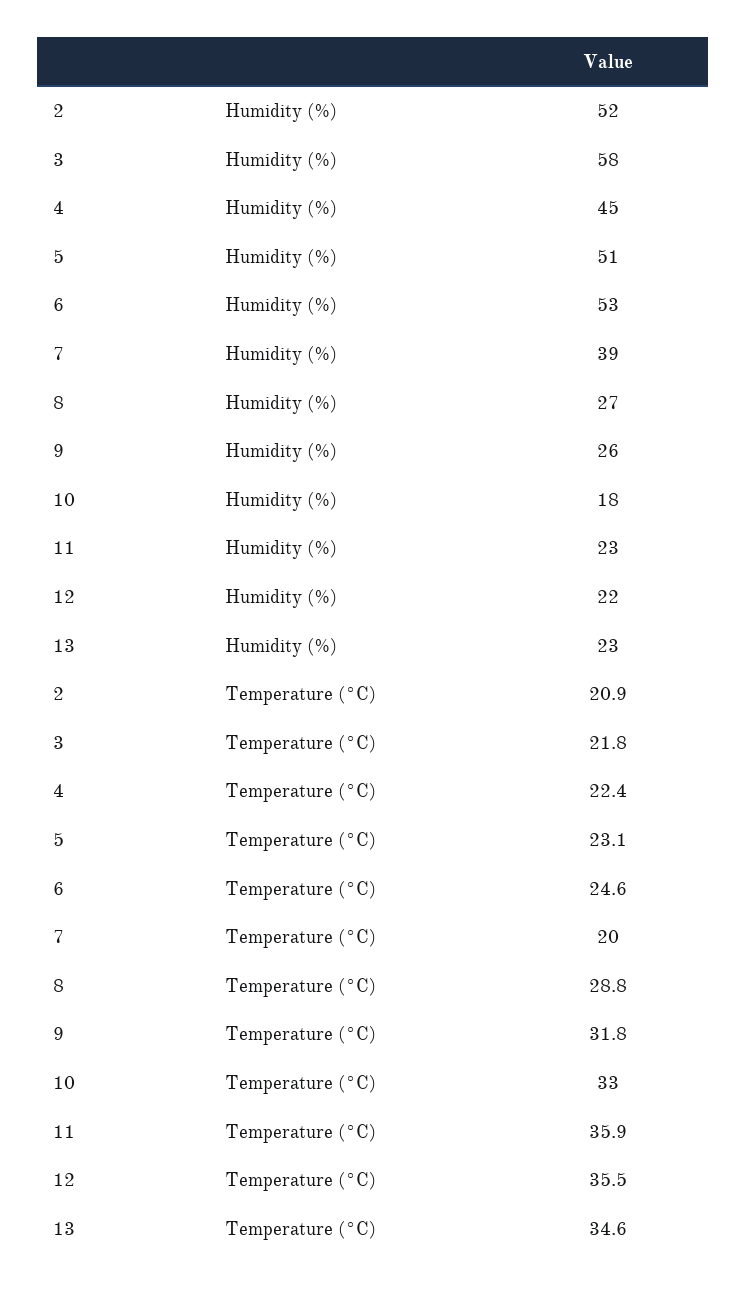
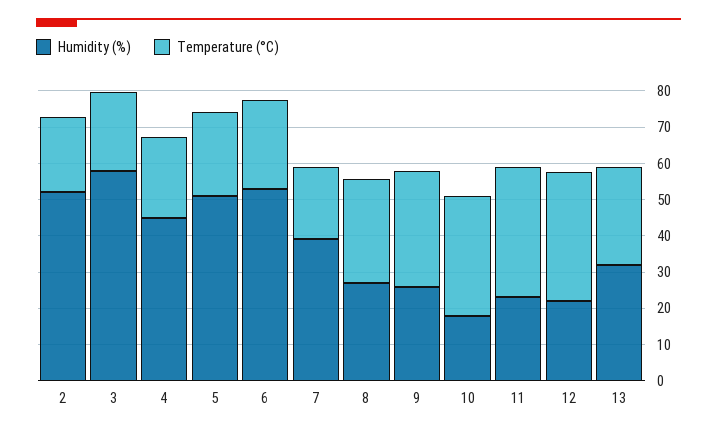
  {
    "Humidity (%)": {
      "2": 52,
      "3": 58,
      "4": 45,
      "5": 51,
      "6": 53,
      "7": 39,
      "8": 27,
      "9": 26,
      "10": 18,
      "11": 23,
      "12": 22,
-     "13": 23
+     "13": 32.5
    },
    "Temperature (°C)": {
      "2": 20.9,
      "3": 21.8,
      "4": 22.4,
      "5": 23.1,
      "6": 24.6,
      "7": 20,
      "8": 28.8,
      "9": 31.8,
      "10": 33,
      "11": 35.9,
      "12": 35.5,
-     "13": 34.6
+     "13": 27.5
    }
  }

